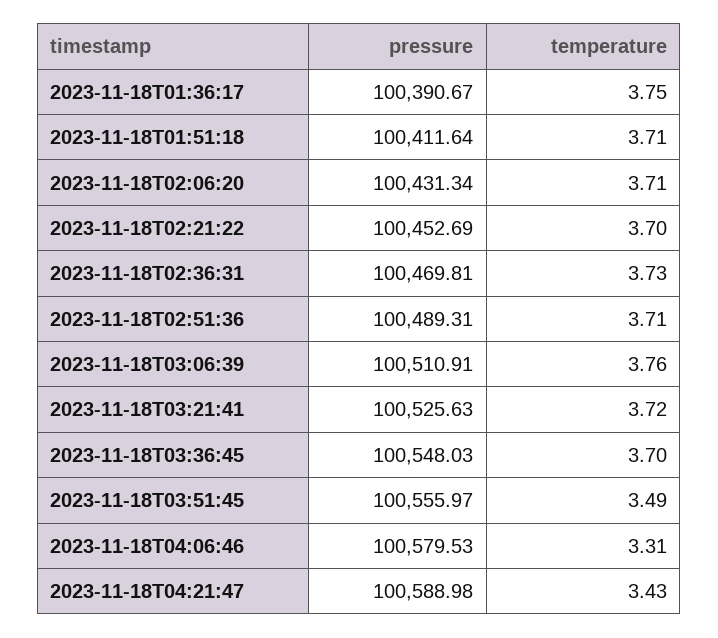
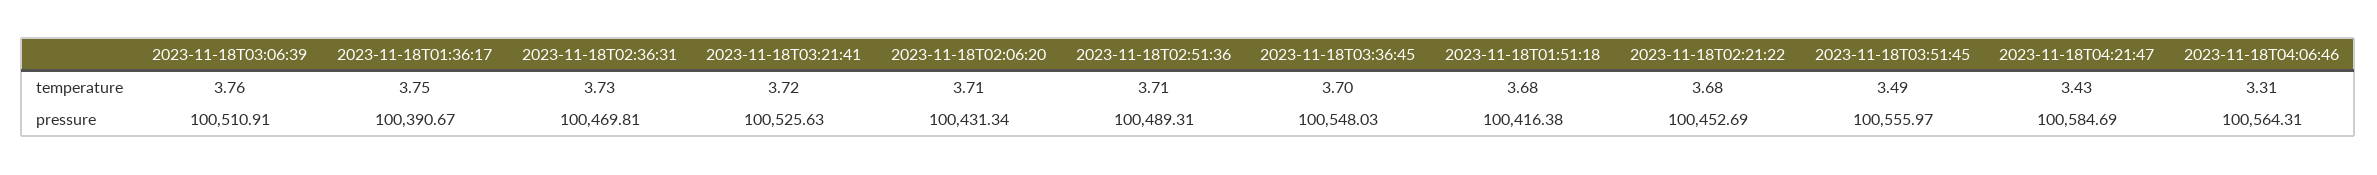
  {
    "pressure": {
      "2023-11-18T01:36:17": 100390.67,
-     "2023-11-18T01:51:18": 100411.64,
+     "2023-11-18T01:51:18": 100416.38,
      "2023-11-18T02:06:20": 100431.34,
      "2023-11-18T02:21:22": 100452.69,
      "2023-11-18T02:36:31": 100469.81,
      "2023-11-18T02:51:36": 100489.31,
      "2023-11-18T03:06:39": 100510.91,
      "2023-11-18T03:21:41": 100525.63,
      "2023-11-18T03:36:45": 100548.03,
      "2023-11-18T03:51:45": 100555.97,
-     "2023-11-18T04:06:46": 100579.53,
+     "2023-11-18T04:06:46": 100564.31,
-     "2023-11-18T04:21:47": 100588.98
+     "2023-11-18T04:21:47": 100584.69
    },
    "temperature": {
      "2023-11-18T01:36:17": 3.75,
-     "2023-11-18T01:51:18": 3.71,
+     "2023-11-18T01:51:18": 3.68,
      "2023-11-18T02:06:20": 3.71,
-     "2023-11-18T02:21:22": 3.7,
+     "2023-11-18T02:21:22": 3.68,
      "2023-11-18T02:36:31": 3.73,
      "2023-11-18T02:51:36": 3.71,
      "2023-11-18T03:06:39": 3.76,
      "2023-11-18T03:21:41": 3.72,
      "2023-11-18T03:36:45": 3.7,
      "2023-11-18T03:51:45": 3.49,
      "2023-11-18T04:06:46": 3.31,
      "2023-11-18T04:21:47": 3.43
    }
  }

